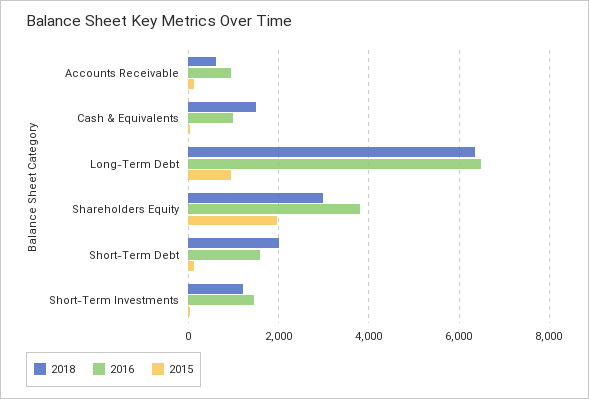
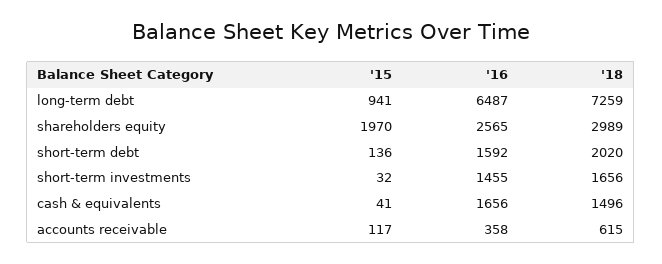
  {
    "2018": {
      "Accounts Receivable": 615,
      "Cash & Equivalents": 1496,
-     "Long-Term Debt": 6400,
+     "Long-Term Debt": 7259,
      "Shareholders Equity": 2989,
      "Short-Term Debt": 2020,
-     "Short-Term Investments": 1200
+     "Short-Term Investments": 1656
    },
    "2016": {
-     "Accounts Receivable": 1000,
+     "Accounts Receivable": 358,
-     "Cash & Equivalents": 1000,
+     "Cash & Equivalents": 1656,
      "Long-Term Debt": 6487,
-     "Shareholders Equity": 3800,
+     "Shareholders Equity": 2565,
      "Short-Term Debt": 1592,
      "Short-Term Investments": 1455
    },
    "2015": {
      "Accounts Receivable": 117,
      "Cash & Equivalents": 41,
      "Long-Term Debt": 941,
      "Shareholders Equity": 1970,
      "Short-Term Debt": 136,
      "Short-Term Investments": 32
    }
  }

